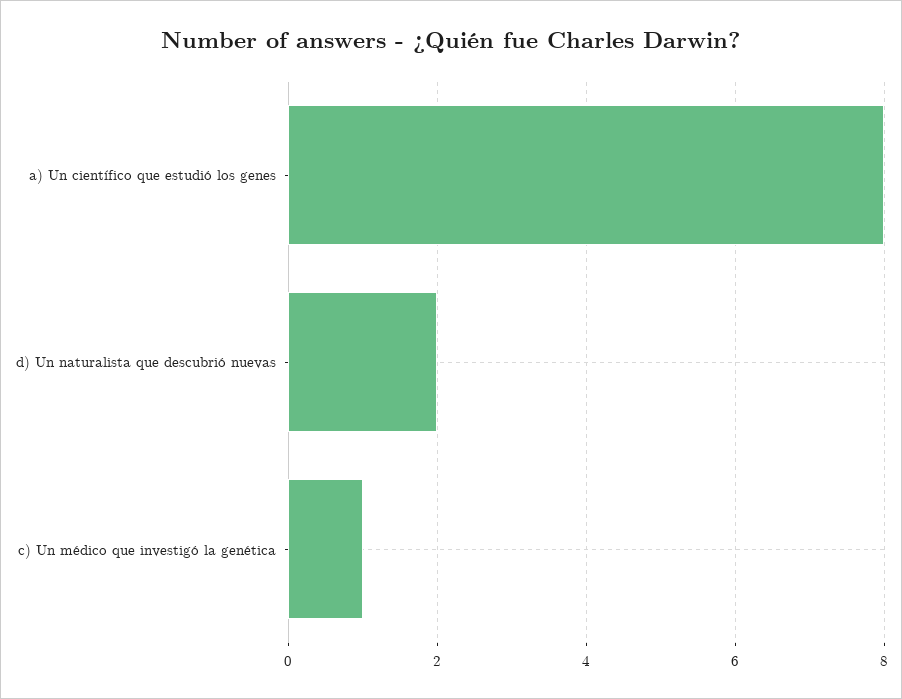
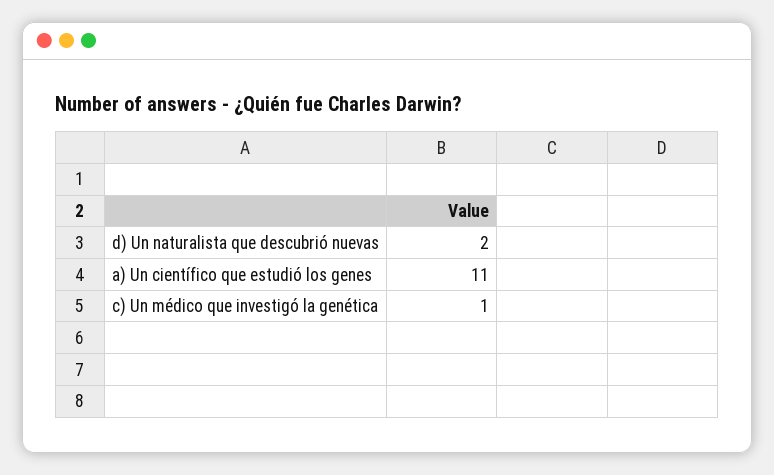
  {
-   "a) Un científico que estudió los genes": 8,
+   "a) Un científico que estudió los genes": 11,
    "d) Un naturalista que descubrió nuevas": 2,
    "c) Un médico que investigó la genética": 1
  }

